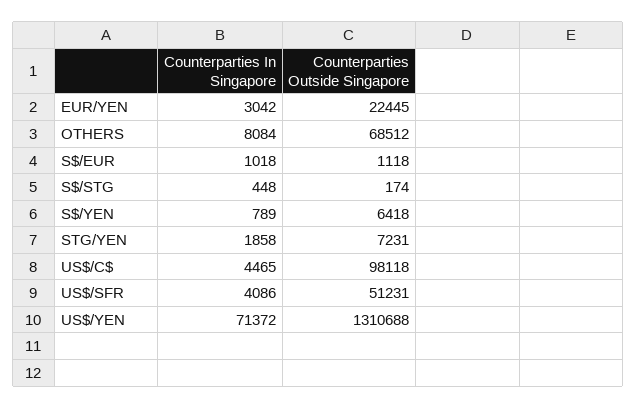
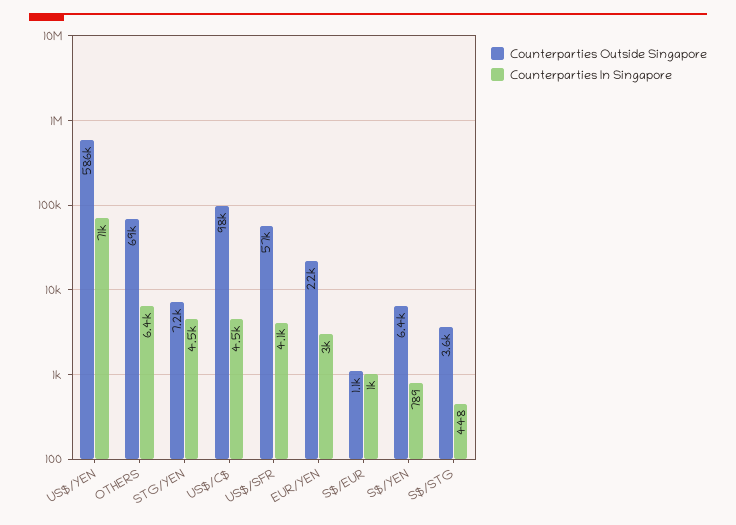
  {
    "Counterparties In Singapore": {
      "EUR/YEN": 3042,
-     "OTHERS": 8084,
+     "OTHERS": 6400,
      "S$/EUR": 1018,
      "S$/STG": 448,
      "S$/YEN": 789,
-     "STG/YEN": 1858,
+     "STG/YEN": 4500,
      "US$/C$": 4465,
      "US$/SFR": 4086,
      "US$/YEN": 71372
    },
    "Counterparties Outside Singapore": {
      "EUR/YEN": 22445,
      "OTHERS": 68512,
      "S$/EUR": 1118,
-     "S$/STG": 174,
+     "S$/STG": 3600,
      "S$/YEN": 6418,
      "STG/YEN": 7231,
      "US$/C$": 98118,
-     "US$/SFR": 51231,
+     "US$/SFR": 57000,
-     "US$/YEN": 1310688
+     "US$/YEN": 586000
    }
  }

